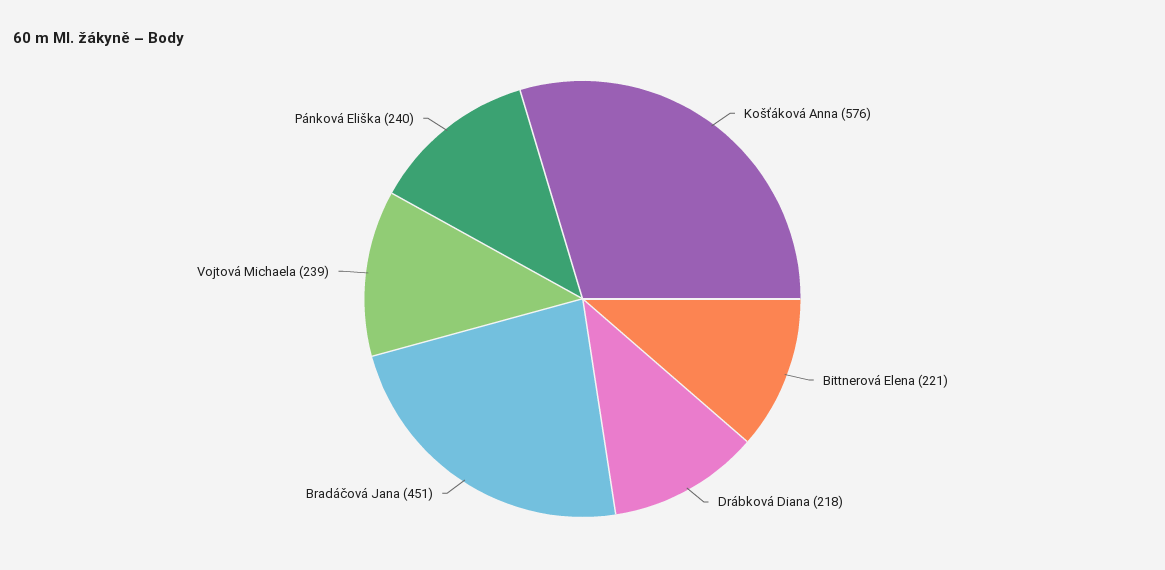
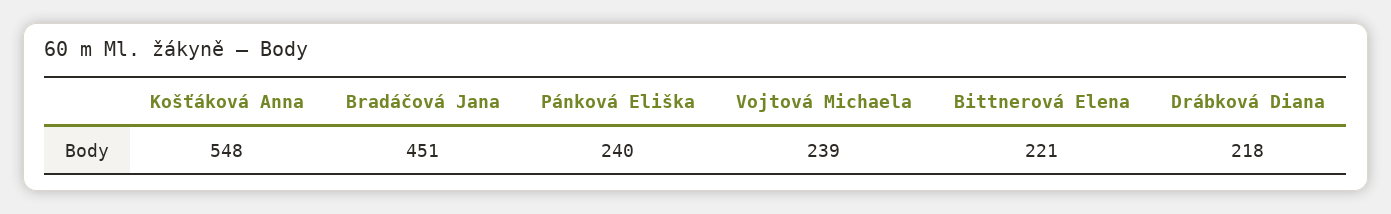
  {
-   "Košťáková Anna": 576,
+   "Košťáková Anna": 548,
    "Bittnerová Elena": 221,
    "Drábková Diana": 218,
    "Bradáčová Jana": 451,
    "Vojtová Michaela": 239,
    "Pánková Eliška": 240
  }

